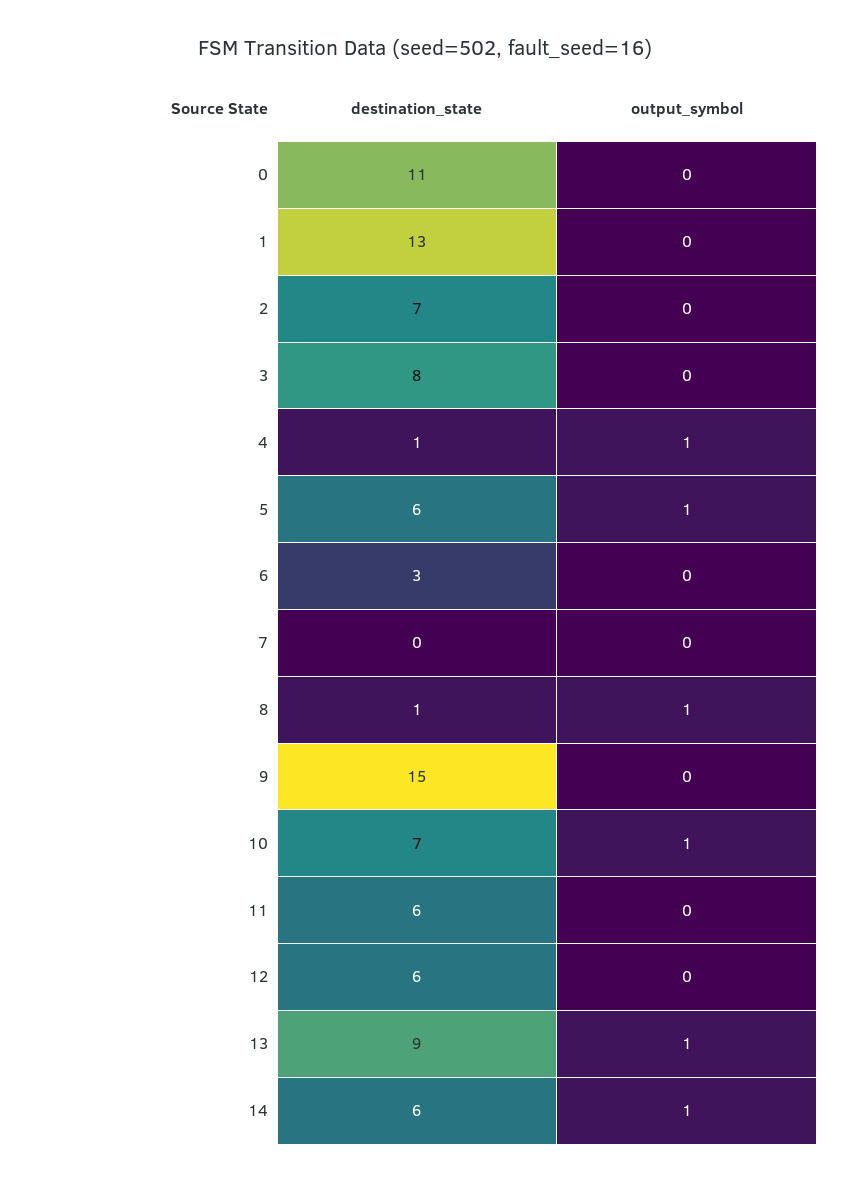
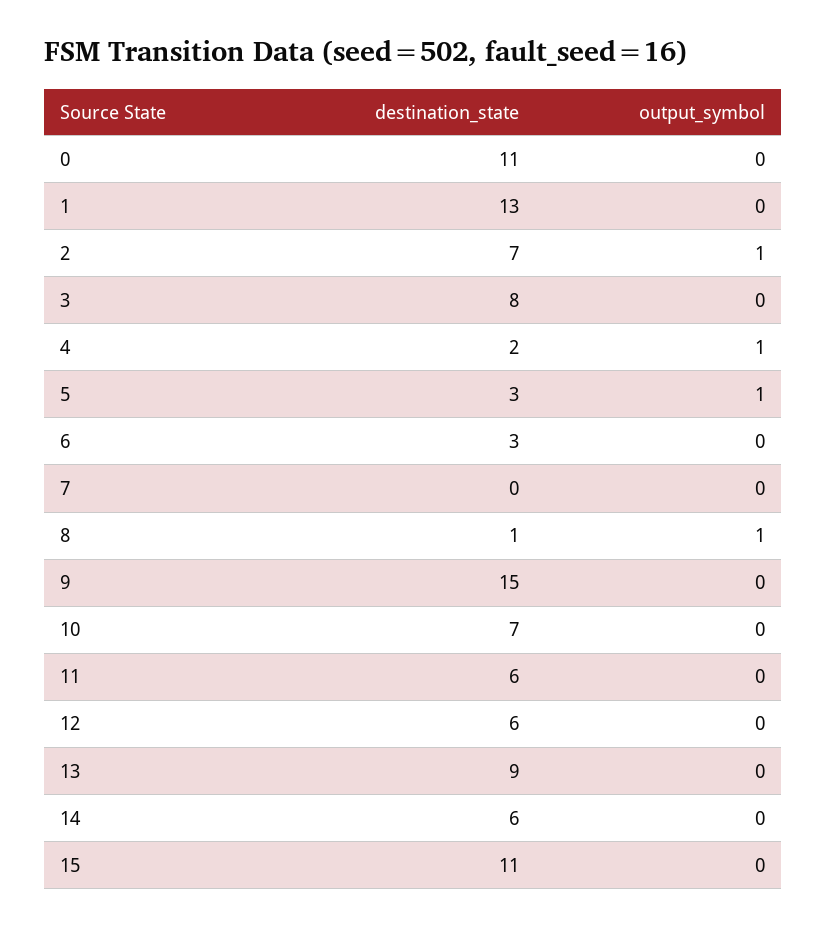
  {
    "destination_state": {
      "0": 11,
      "1": 13,
      "2": 7,
      "3": 8,
-     "4": 1,
+     "4": 2,
-     "5": 6,
+     "5": 3,
      "6": 3,
      "7": 0,
      "8": 1,
      "9": 15,
      "10": 7,
      "11": 6,
      "12": 6,
      "13": 9,
-     "14": 6
+     "14": 6,
+     "15": 11
    },
    "output_symbol": {
      "0": 0,
      "1": 0,
-     "2": 0,
+     "2": 1,
      "3": 0,
      "4": 1,
      "5": 1,
      "6": 0,
      "7": 0,
      "8": 1,
      "9": 0,
-     "10": 1,
+     "10": 0,
      "11": 0,
      "12": 0,
-     "13": 1,
+     "13": 0,
-     "14": 1
+     "14": 0,
+     "15": 0
    }
  }

